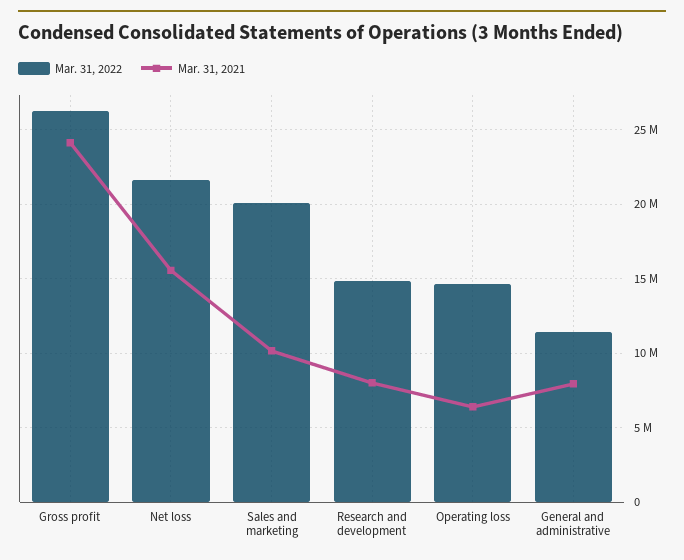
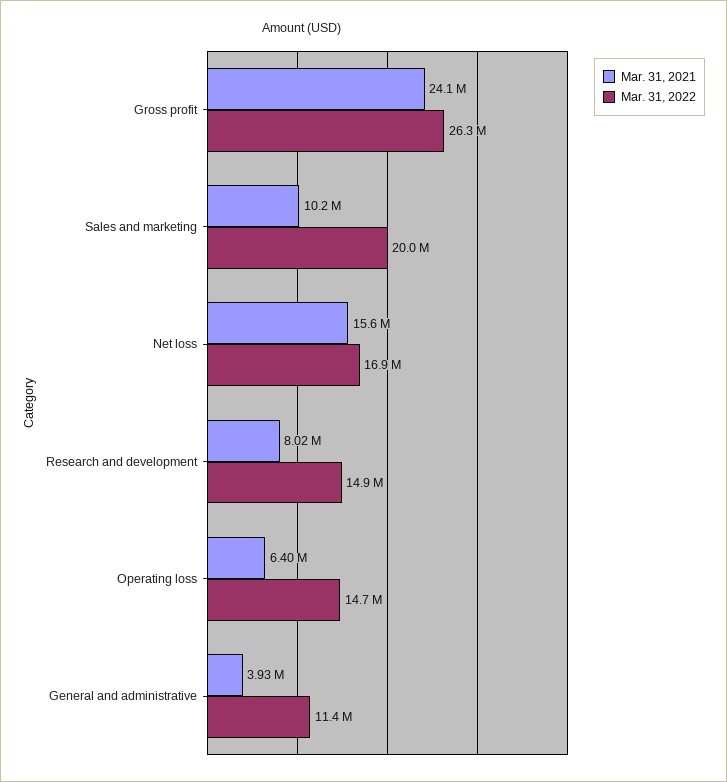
  {
    "Mar. 31, 2022": {
      "Gross profit": 26300000,
-     "Net loss": 21500000,
+     "Net loss": 16900000,
      "Sales and marketing": 20000000,
      "Research and development": 14900000,
      "Operating loss": 14700000,
      "General and administrative": 11400000
    },
    "Mar. 31, 2021": {
      "Gross profit": 24100000,
      "Net loss": 15600000,
      "Sales and marketing": 10200000,
      "Research and development": 8020000,
      "Operating loss": 6400000,
-     "General and administrative": 8000000
+     "General and administrative": 3930000
    }
  }

